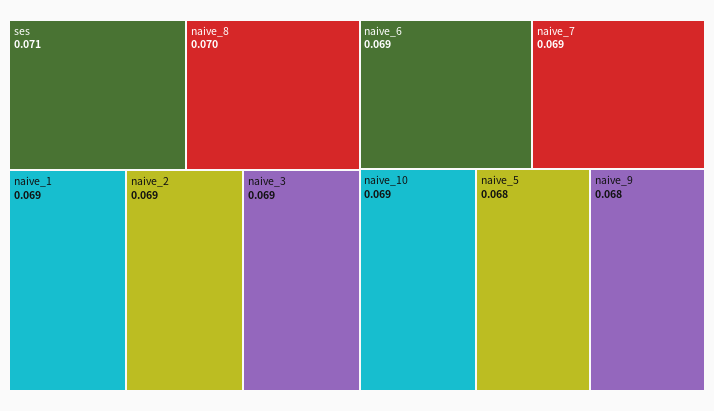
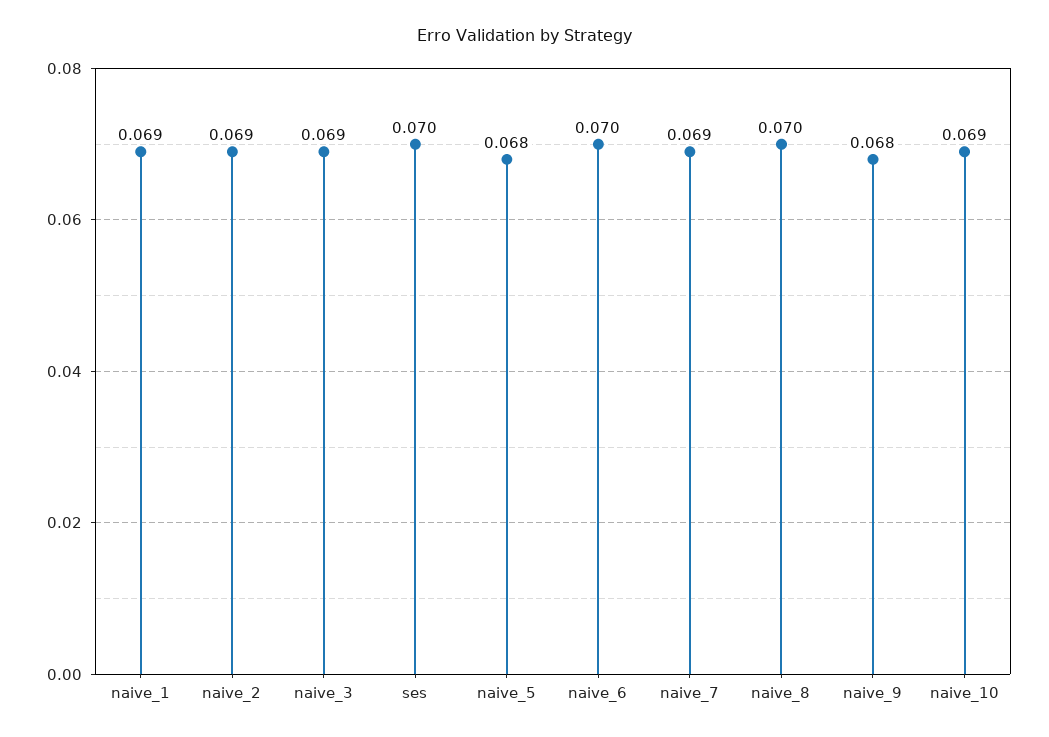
  {
-   "ses": 0.071,
+   "ses": 0.07,
    "naive_8": 0.07,
    "naive_1": 0.069,
    "naive_2": 0.069,
    "naive_3": 0.069,
-   "naive_6": 0.069,
+   "naive_6": 0.07,
    "naive_7": 0.069,
    "naive_10": 0.069,
    "naive_5": 0.068,
    "naive_9": 0.068
  }

